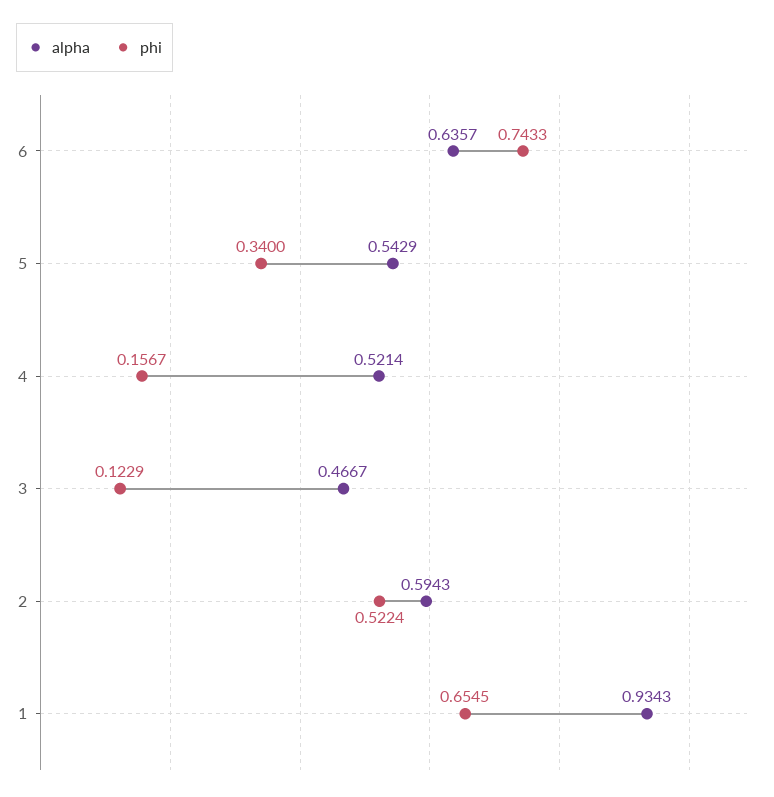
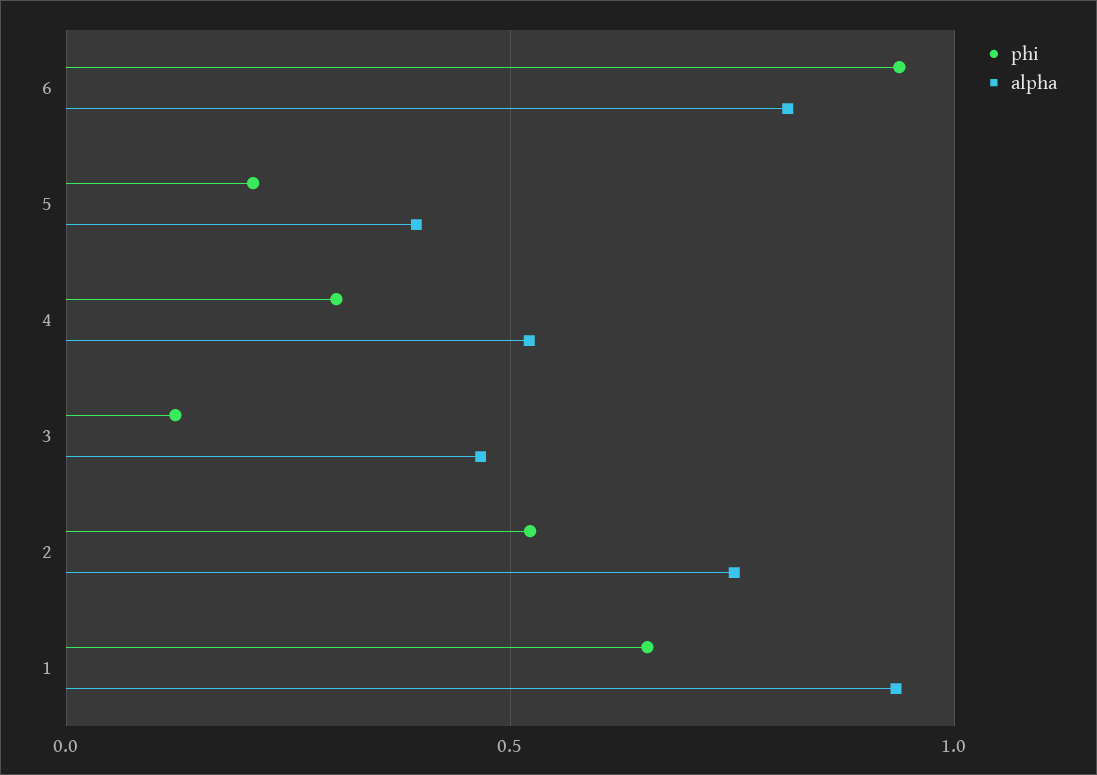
  {
    "alpha": {
-     "6": 0.6357,
+     "6": 0.8,
-     "5": 0.5429,
+     "5": 0.4,
      "4": 0.5214,
      "3": 0.4667,
-     "2": 0.5943,
+     "2": 0.75,
      "1": 0.9343
    },
    "phi": {
-     "6": 0.7433,
+     "6": 0.95,
-     "5": 0.34,
+     "5": 0.2,
-     "4": 0.1567,
+     "4": 0.3,
      "3": 0.1229,
      "2": 0.5224,
      "1": 0.6545
    }
  }

